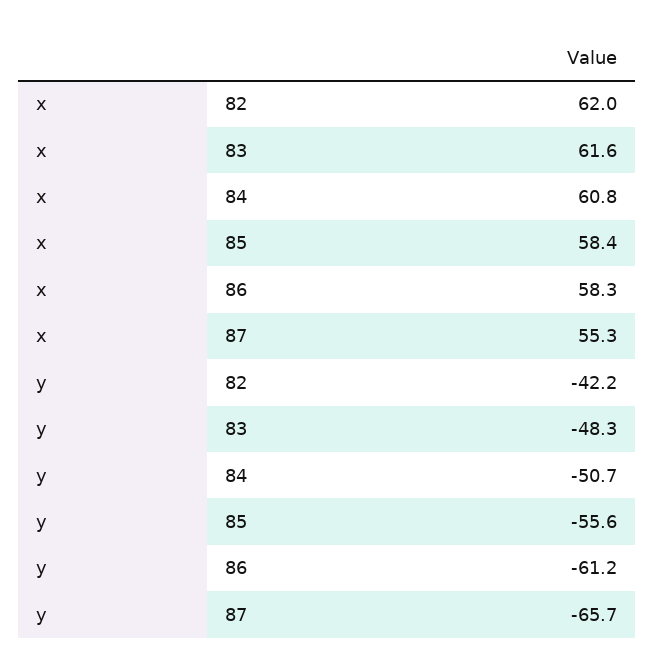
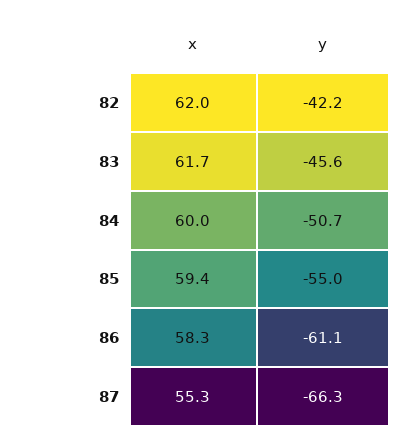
  {
    "x": {
      "82": 62,
-     "83": 61.6,
+     "83": 61.7,
-     "84": 60.8,
+     "84": 60,
-     "85": 58.4,
+     "85": 59.4,
      "86": 58.3,
      "87": 55.3
    },
    "y": {
      "82": -42.2,
-     "83": -48.3,
+     "83": -45.6,
      "84": -50.7,
-     "85": -55.6,
+     "85": -55,
-     "86": -61.2,
+     "86": -61.1,
-     "87": -65.7
+     "87": -66.3
    }
  }

